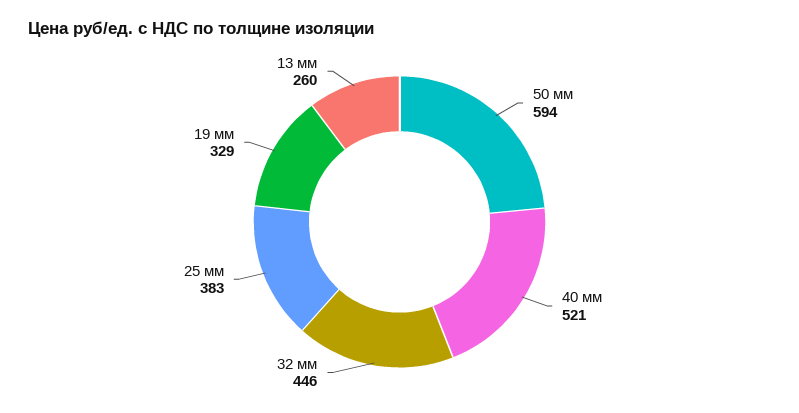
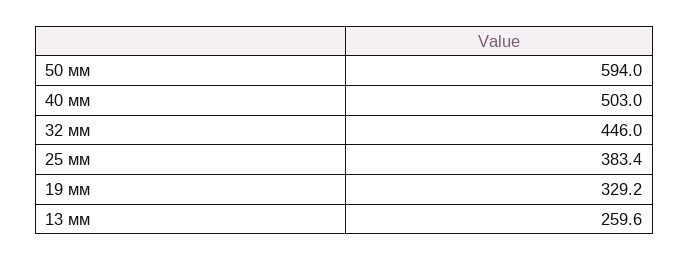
  {
    "50 мм": 594,
-   "40 мм": 521,
+   "40 мм": 503,
    "32 мм": 446,
    "25 мм": 383.4,
    "19 мм": 329.2,
    "13 мм": 259.6
  }

